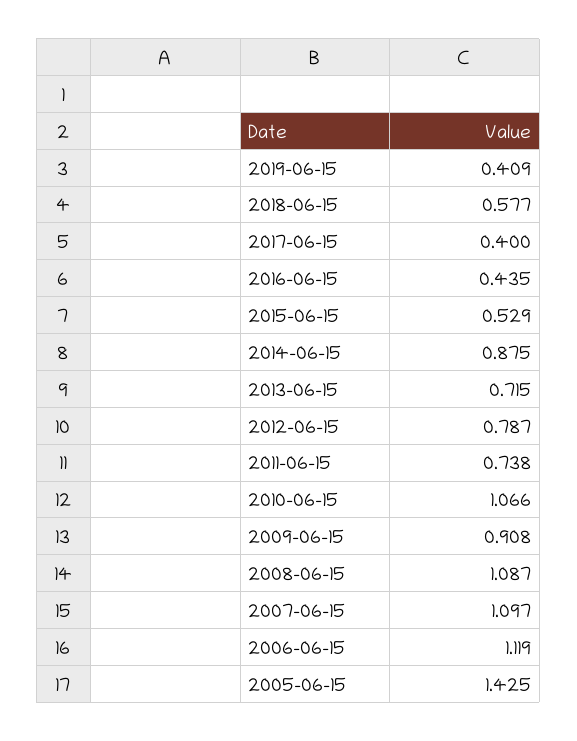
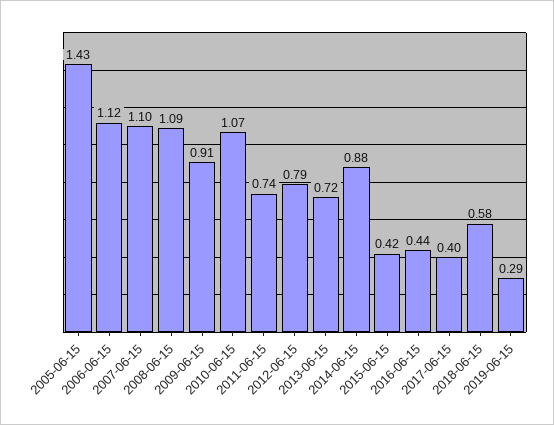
  {
-   "2019-06-15": 0.409,
+   "2019-06-15": 0.29,
    "2018-06-15": 0.577,
    "2017-06-15": 0.4,
    "2016-06-15": 0.435,
-   "2015-06-15": 0.529,
+   "2015-06-15": 0.42,
    "2014-06-15": 0.875,
    "2013-06-15": 0.715,
    "2012-06-15": 0.787,
    "2011-06-15": 0.738,
    "2010-06-15": 1.066,
    "2009-06-15": 0.908,
    "2008-06-15": 1.087,
    "2007-06-15": 1.097,
    "2006-06-15": 1.119,
    "2005-06-15": 1.425
  }

